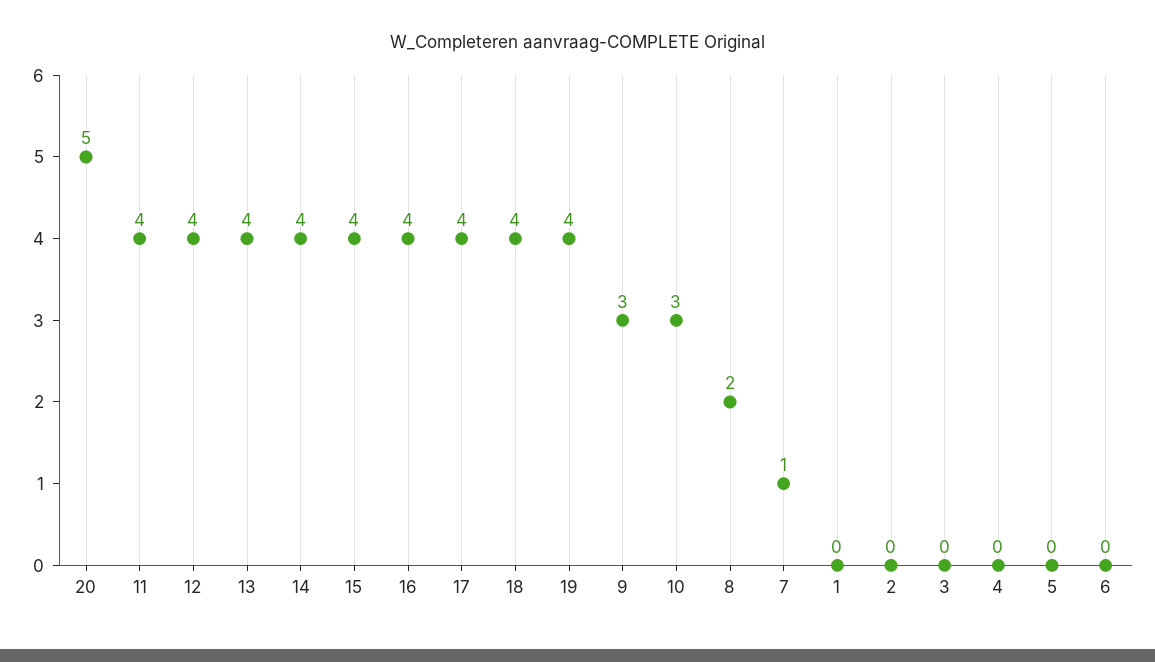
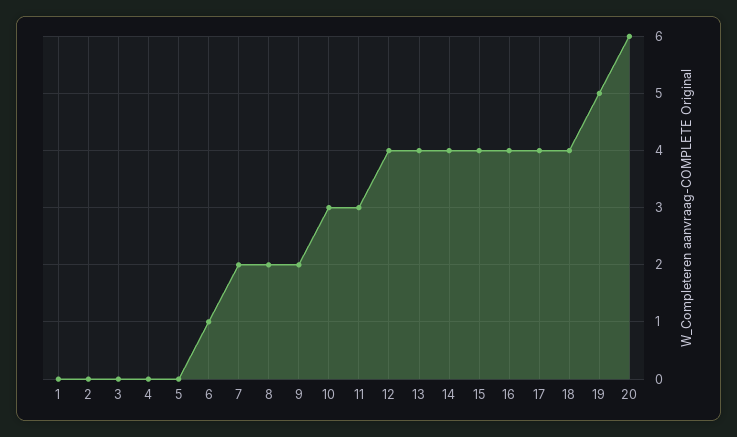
  {
-   "20": 5,
+   "20": 6,
-   "11": 4,
+   "11": 3,
    "12": 4,
    "13": 4,
    "14": 4,
    "15": 4,
    "16": 4,
    "17": 4,
    "18": 4,
-   "19": 4,
+   "19": 5,
-   "9": 3,
+   "9": 2,
    "10": 3,
    "8": 2,
-   "7": 1,
+   "7": 2,
    "1": 0,
    "2": 0,
    "3": 0,
    "4": 0,
    "5": 0,
-   "6": 0
+   "6": 1
  }

